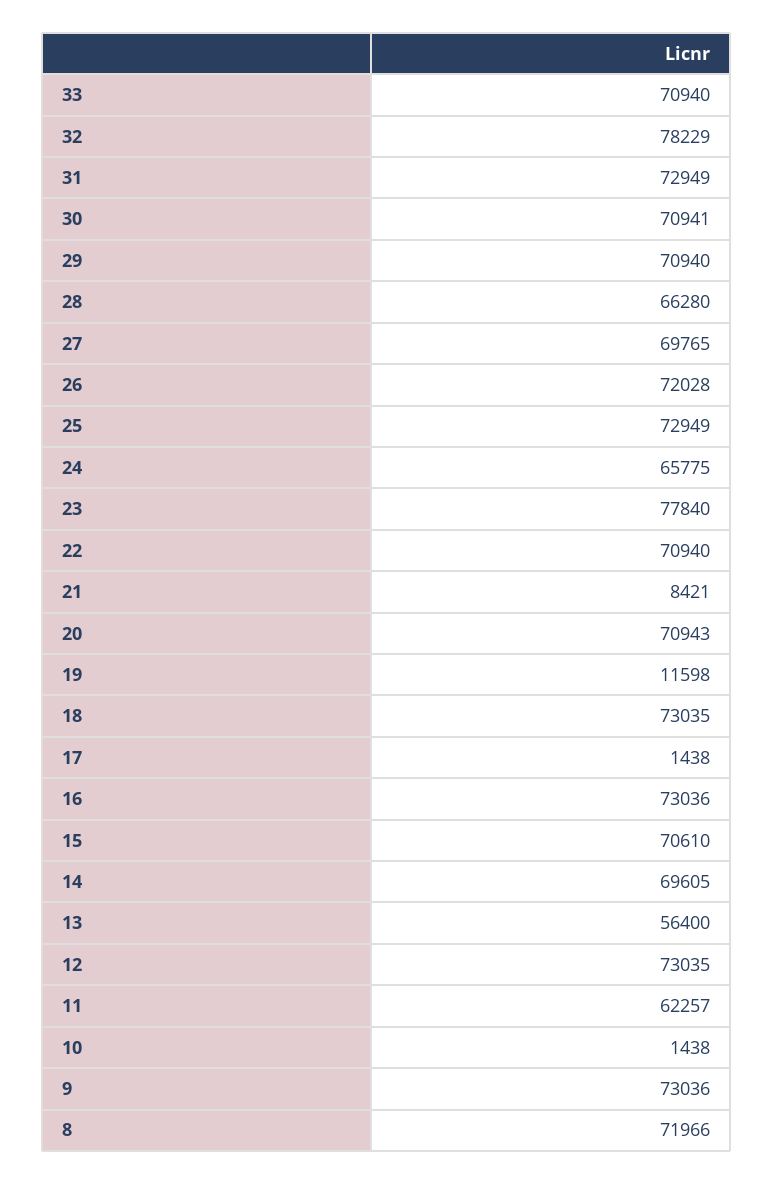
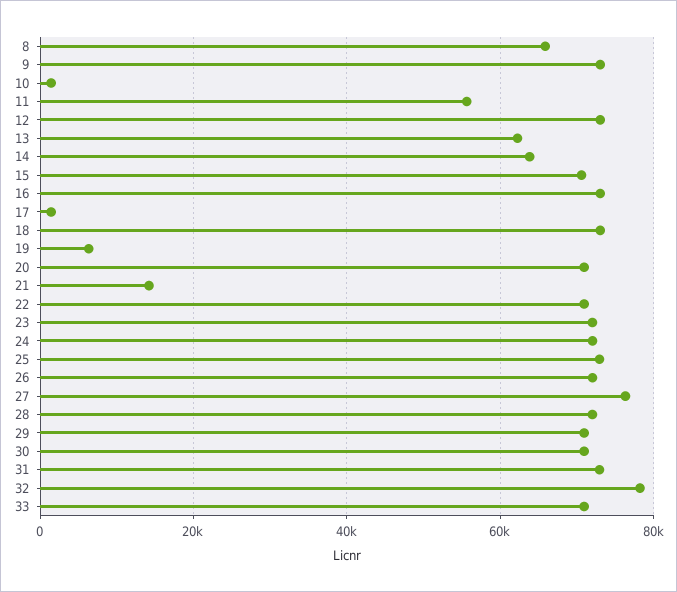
  {
    "33": 70940,
    "32": 78229,
    "31": 72949,
    "30": 70941,
    "29": 70940,
-   "28": 66280,
+   "28": 72000,
-   "27": 69765,
+   "27": 76000,
    "26": 72028,
    "25": 72949,
-   "24": 65775,
+   "24": 72000,
-   "23": 77840,
+   "23": 72000,
    "22": 70940,
-   "21": 8421,
+   "21": 14000,
    "20": 70943,
-   "19": 11598,
+   "19": 6000,
    "18": 73035,
    "17": 1438,
    "16": 73036,
    "15": 70610,
-   "14": 69605,
+   "14": 64000,
-   "13": 56400,
+   "13": 62000,
    "12": 73035,
-   "11": 62257,
+   "11": 56000,
    "10": 1438,
    "9": 73036,
-   "8": 71966
+   "8": 66000
  }

